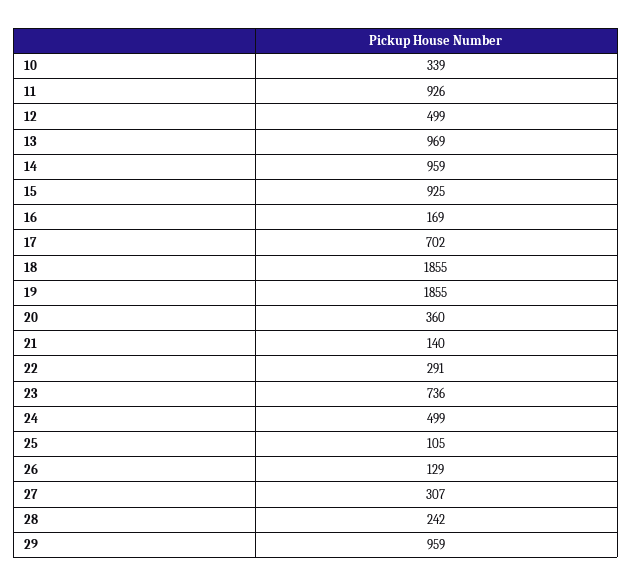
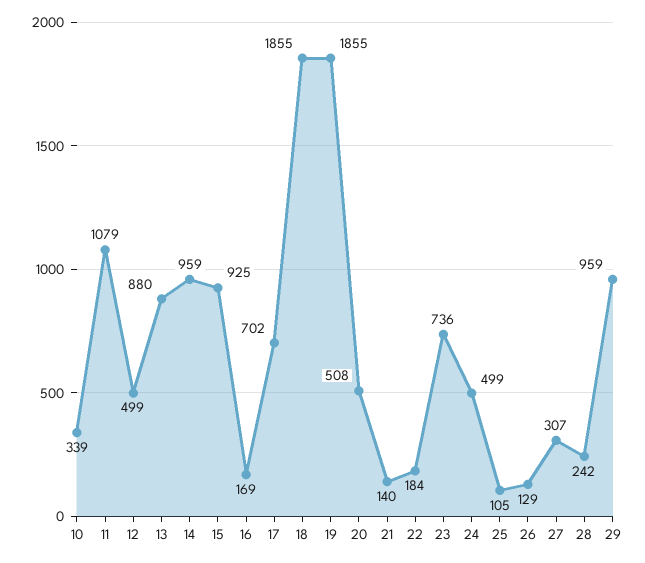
  {
    "10": 339,
-   "11": 926,
+   "11": 1079,
    "12": 499,
-   "13": 969,
+   "13": 880,
    "14": 959,
    "15": 925,
    "16": 169,
    "17": 702,
    "18": 1855,
    "19": 1855,
-   "20": 360,
+   "20": 508,
    "21": 140,
-   "22": 291,
+   "22": 184,
    "23": 736,
    "24": 499,
    "25": 105,
    "26": 129,
    "27": 307,
    "28": 242,
    "29": 959
  }

